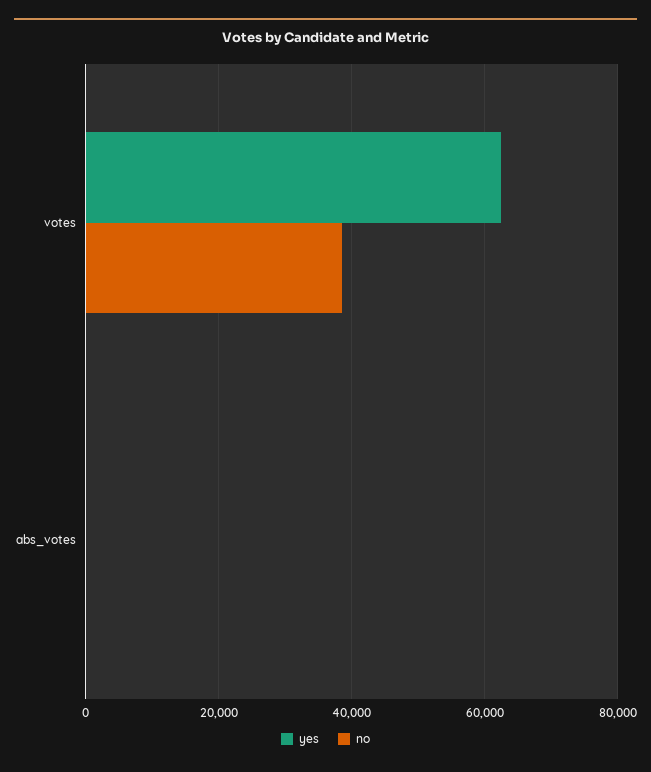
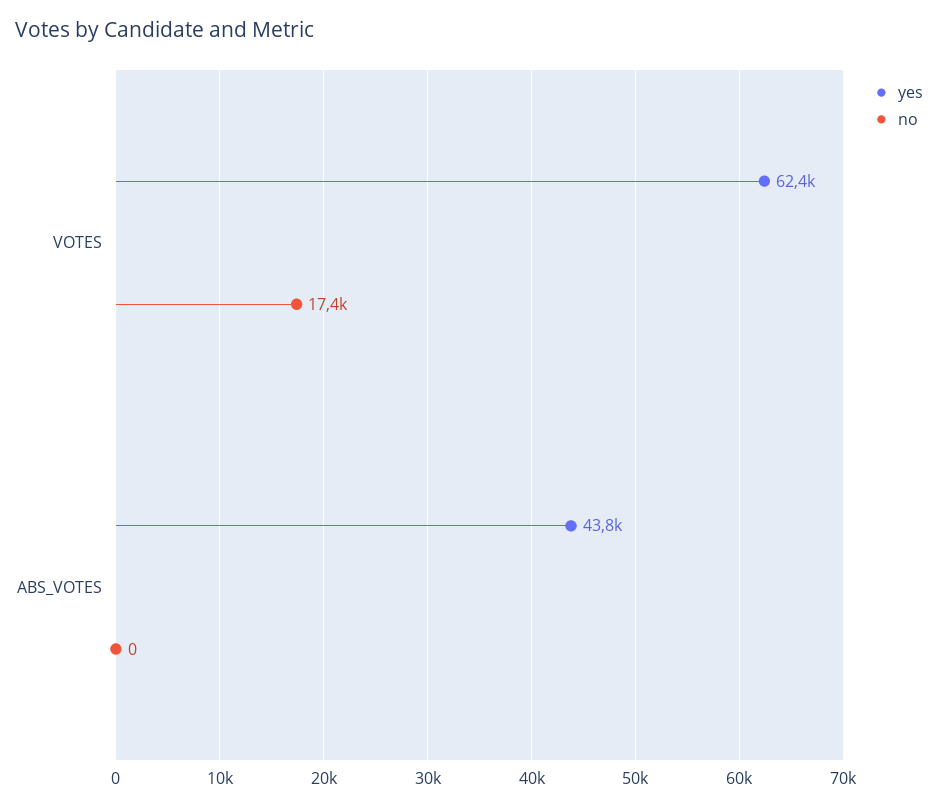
  {
    "yes": {
      "votes": 62400,
-     "abs_votes": 0
+     "abs_votes": 43800
    },
    "no": {
-     "votes": 38000,
+     "votes": 17400,
      "abs_votes": 0
    }
  }

